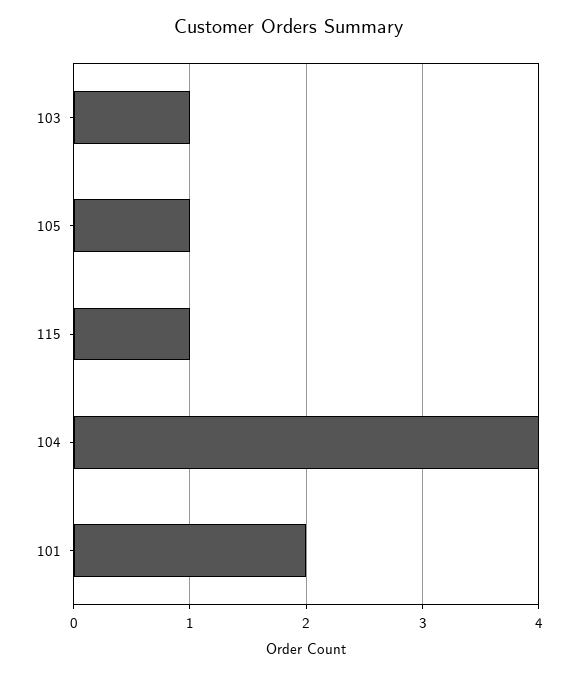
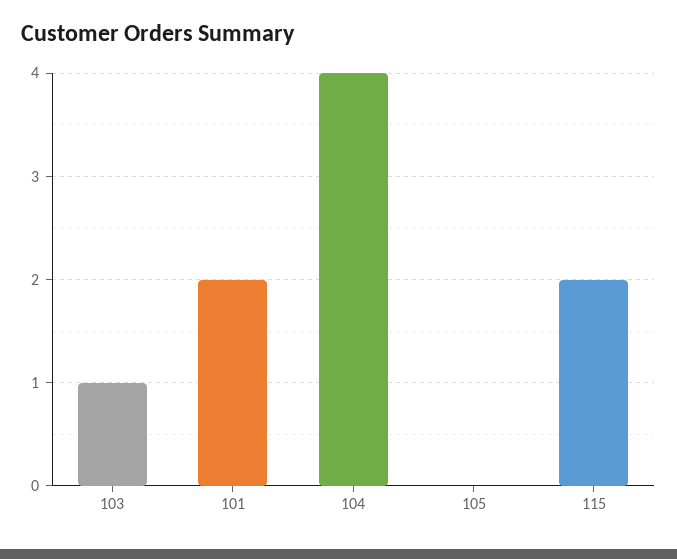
  {
    "103": 1,
-   "105": 1,
+   "105": 0,
-   "115": 1,
+   "115": 2,
    "104": 4,
    "101": 2
  }

